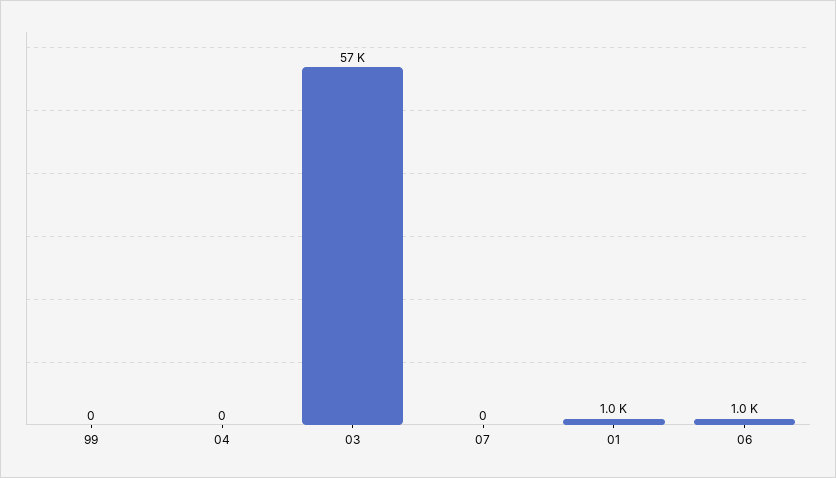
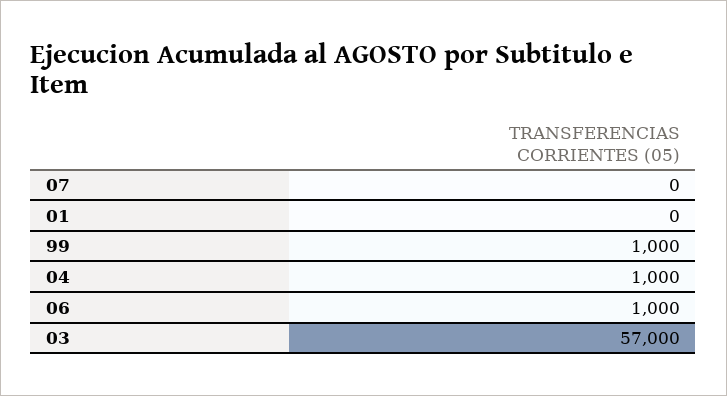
  {
-   "99": 0,
+   "99": 1000,
-   "04": 0,
+   "04": 1000,
    "03": 57000,
    "07": 0,
-   "01": 1000,
+   "01": 0,
    "06": 1000
  }

